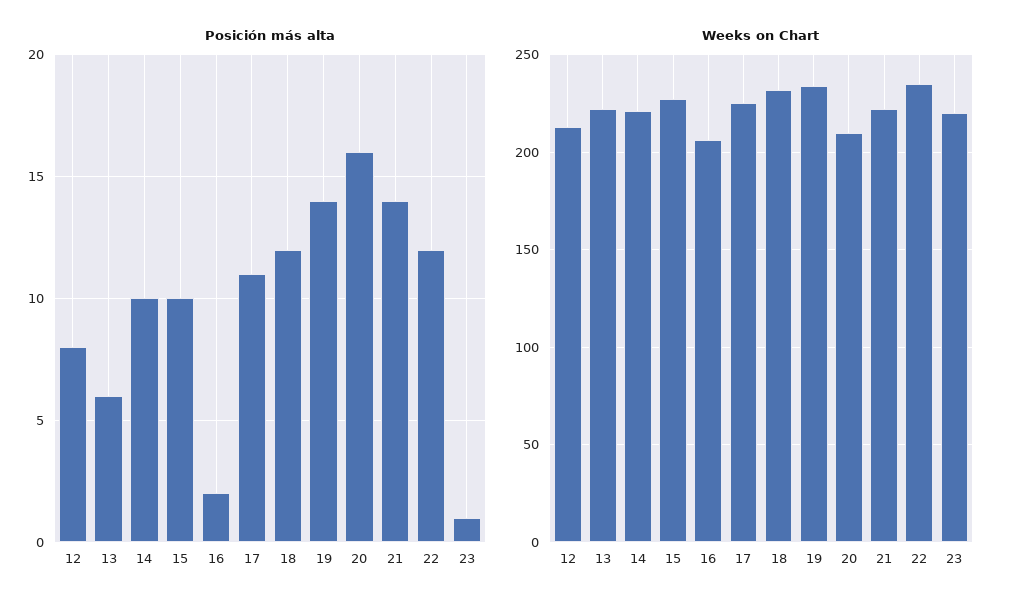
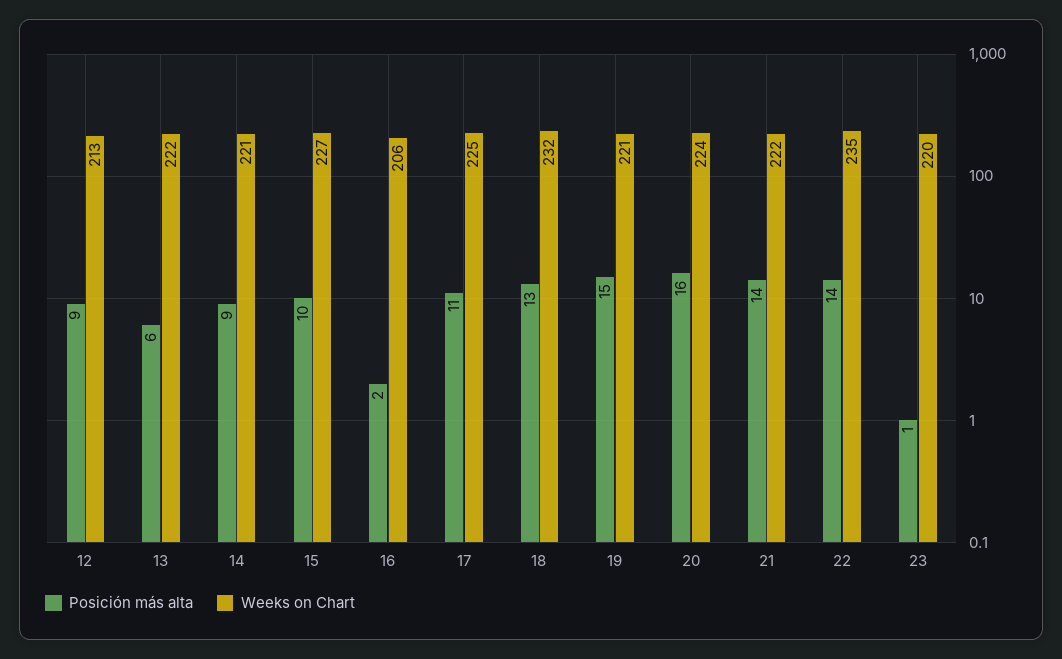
  {
    "Posición más alta": {
-     "12": 8,
+     "12": 9,
      "13": 6,
-     "14": 10,
+     "14": 9,
      "15": 10,
      "16": 2,
      "17": 11,
-     "18": 12,
+     "18": 13,
-     "19": 14,
+     "19": 15,
      "20": 16,
      "21": 14,
-     "22": 12,
+     "22": 14,
      "23": 1
    },
    "Weeks on Chart": {
      "12": 213,
      "13": 222,
      "14": 221,
      "15": 227,
      "16": 206,
      "17": 225,
      "18": 232,
-     "19": 235,
+     "19": 221,
-     "20": 210,
+     "20": 224,
      "21": 222,
      "22": 235,
      "23": 220
    }
  }

